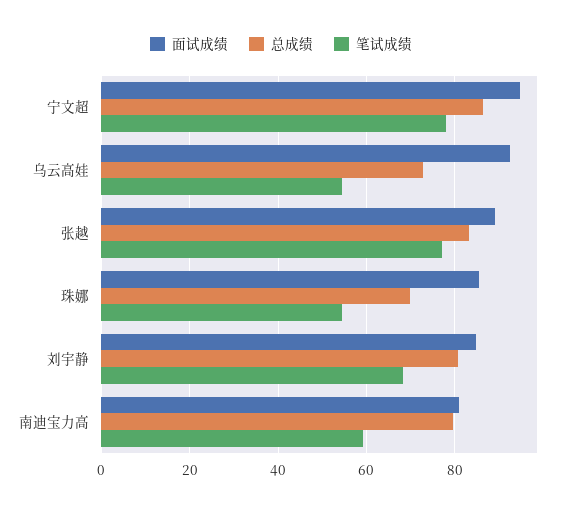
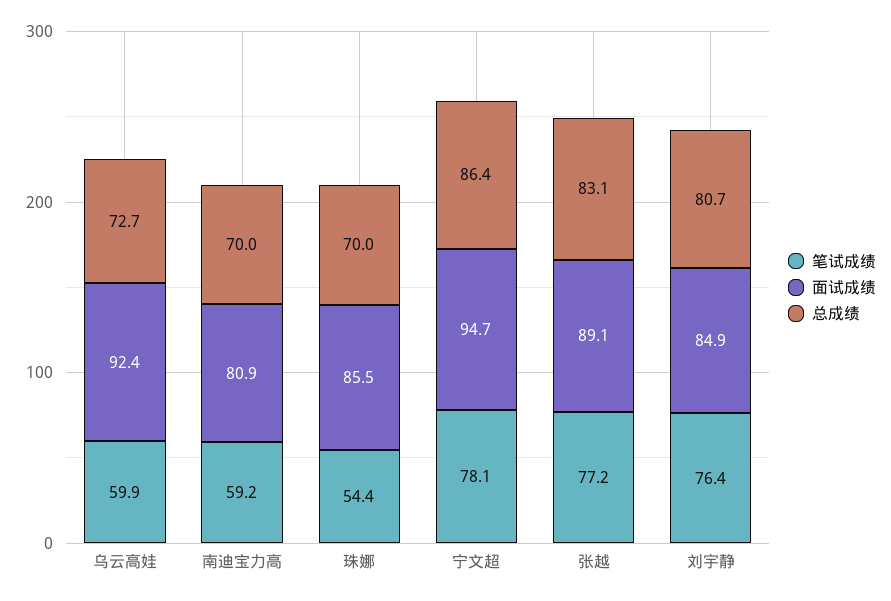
  {
    "面试成绩": {
      "宁文超": 94.7,
      "乌云高娃": 92.4,
      "张越": 89.1,
      "珠娜": 85.5,
      "刘宇静": 84.9,
      "南迪宝力高": 80.9
    },
    "总成绩": {
      "宁文超": 86.4,
      "乌云高娃": 72.7,
      "张越": 83.1,
      "珠娜": 70,
      "刘宇静": 80.7,
-     "南迪宝力高": 80
+     "南迪宝力高": 70
    },
    "笔试成绩": {
      "宁文超": 78.1,
-     "乌云高娃": 54,
+     "乌云高娃": 59.9,
      "张越": 77.2,
      "珠娜": 54.4,
-     "刘宇静": 68,
+     "刘宇静": 76.4,
      "南迪宝力高": 59.2
    }
  }

